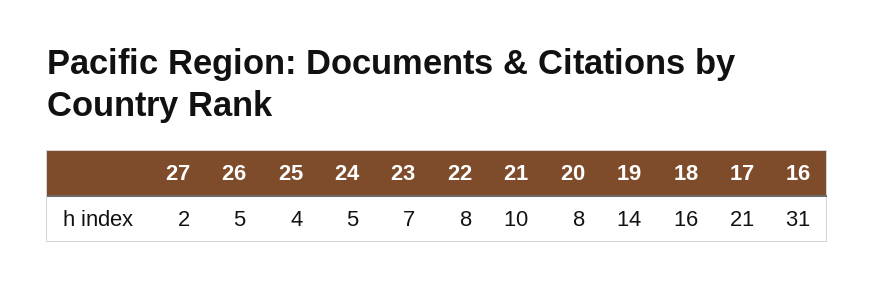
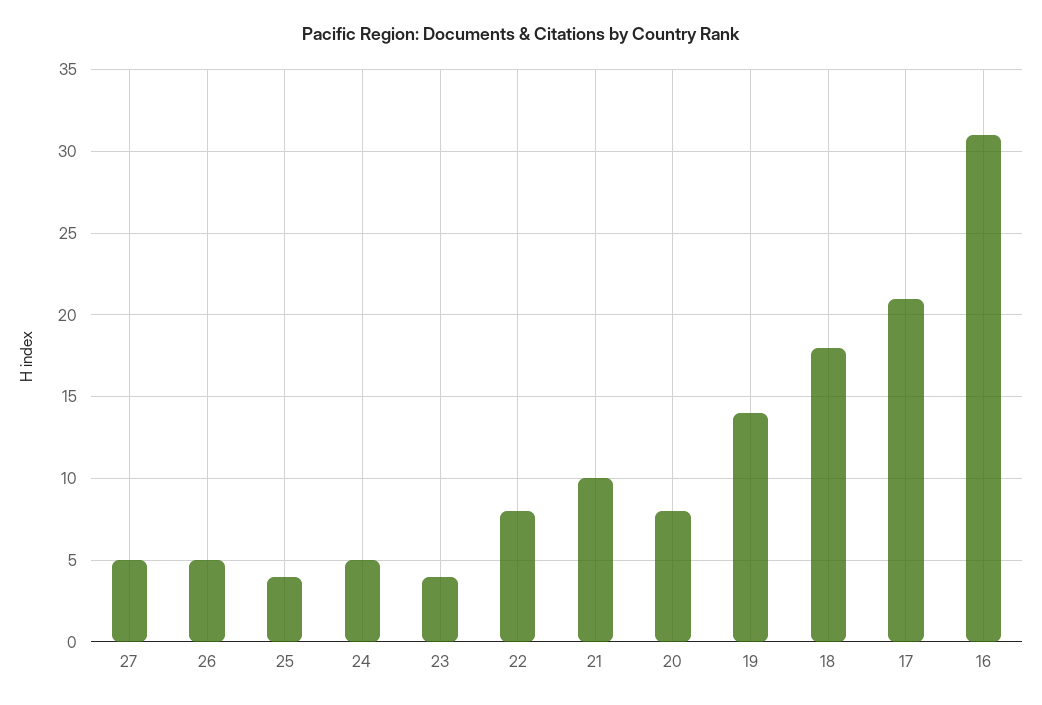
  {
-   "27": 2,
+   "27": 5,
    "26": 5,
    "25": 4,
    "24": 5,
-   "23": 7,
+   "23": 4,
    "22": 8,
    "21": 10,
    "20": 8,
    "19": 14,
-   "18": 16,
+   "18": 18,
    "17": 21,
    "16": 31
  }

